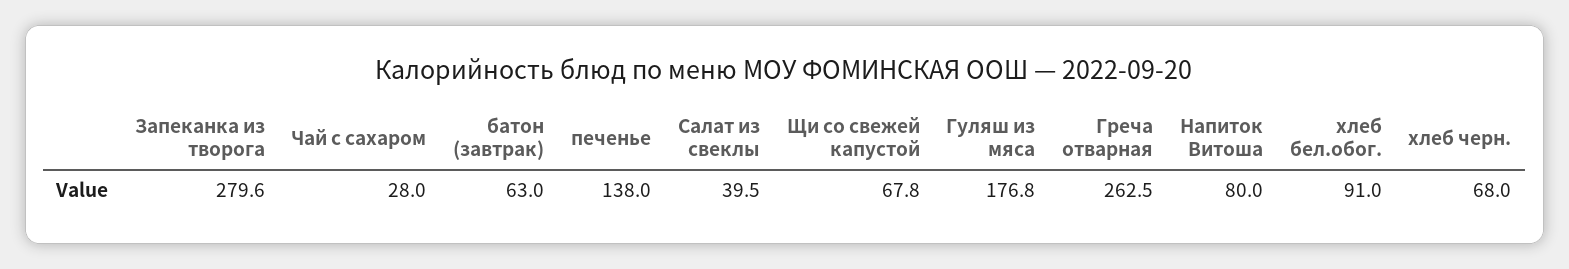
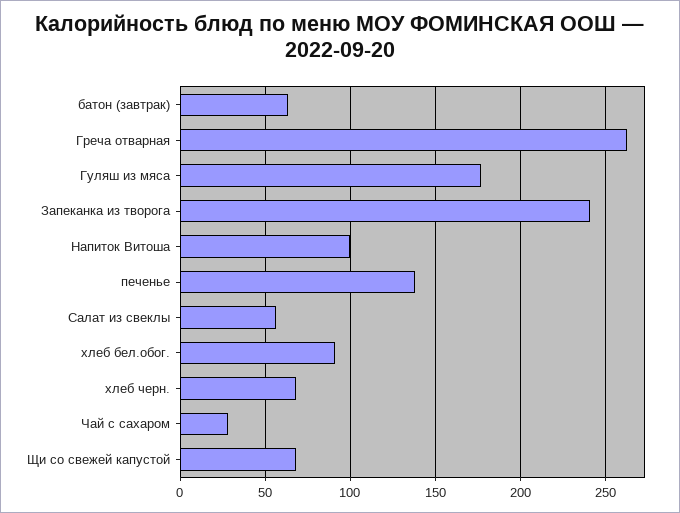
  {
-   "Запеканка из творога": 279.6,
+   "Запеканка из творога": 240,
    "Чай с сахаром": 28,
    "батон (завтрак)": 63,
    "печенье": 138,
-   "Салат из свеклы": 39.5,
+   "Салат из свеклы": 55,
    "Щи со свежей капустой": 67.8,
    "Гуляш из мяса": 176.8,
    "Греча отварная": 262.5,
-   "Напиток Витоша": 80,
+   "Напиток Витоша": 100,
    "хлеб бел.обог.": 91,
    "хлеб черн.": 68
  }

